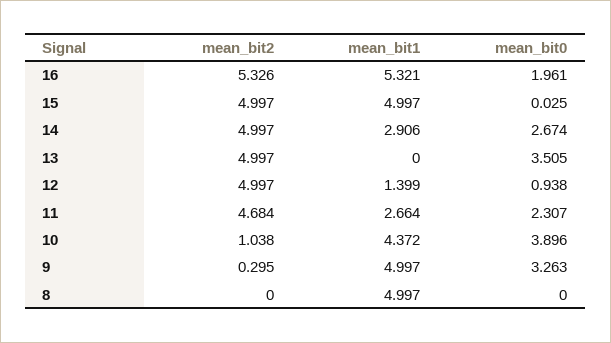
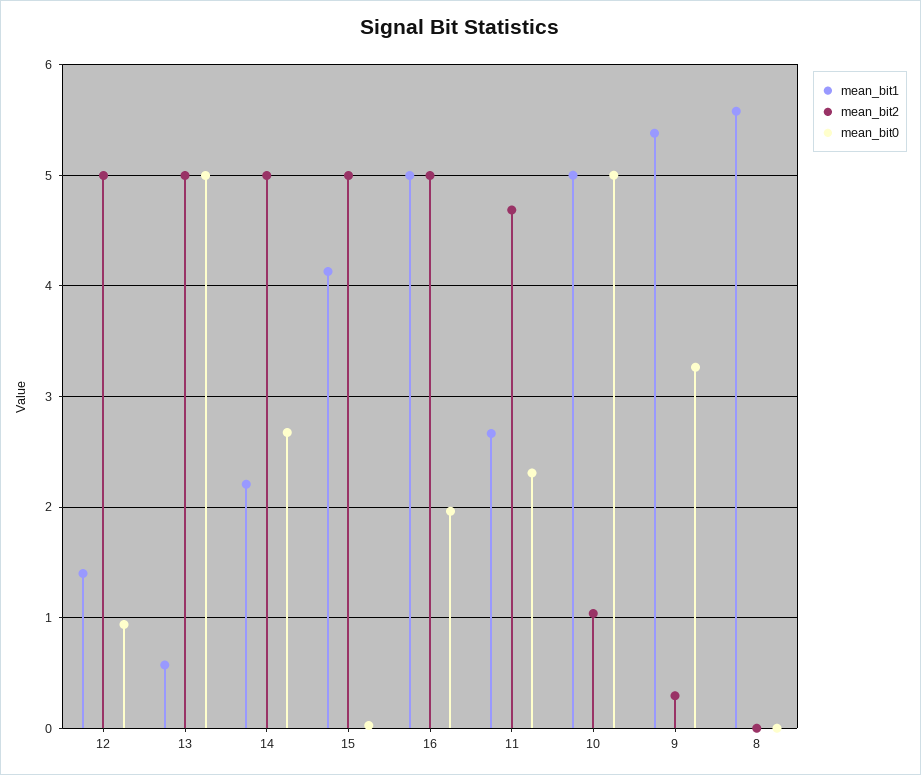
  {
    "mean_bit2": {
-     "16": 5.326,
+     "16": 5,
      "15": 4.997,
      "14": 4.997,
      "13": 4.997,
      "12": 4.997,
      "11": 4.684,
      "10": 1.038,
      "9": 0.295,
      "8": 0
    },
    "mean_bit1": {
-     "16": 5.321,
+     "16": 5,
-     "15": 4.997,
+     "15": 4.1,
-     "14": 2.906,
+     "14": 2.2,
-     "13": 0,
+     "13": 0.6,
      "12": 1.399,
      "11": 2.664,
-     "10": 4.372,
+     "10": 5,
-     "9": 4.997,
+     "9": 5.4,
-     "8": 4.997
+     "8": 5.6
    },
    "mean_bit0": {
      "16": 1.961,
      "15": 0.025,
      "14": 2.674,
-     "13": 3.505,
+     "13": 5,
      "12": 0.938,
      "11": 2.307,
-     "10": 3.896,
+     "10": 5,
      "9": 3.263,
      "8": 0
    }
  }

